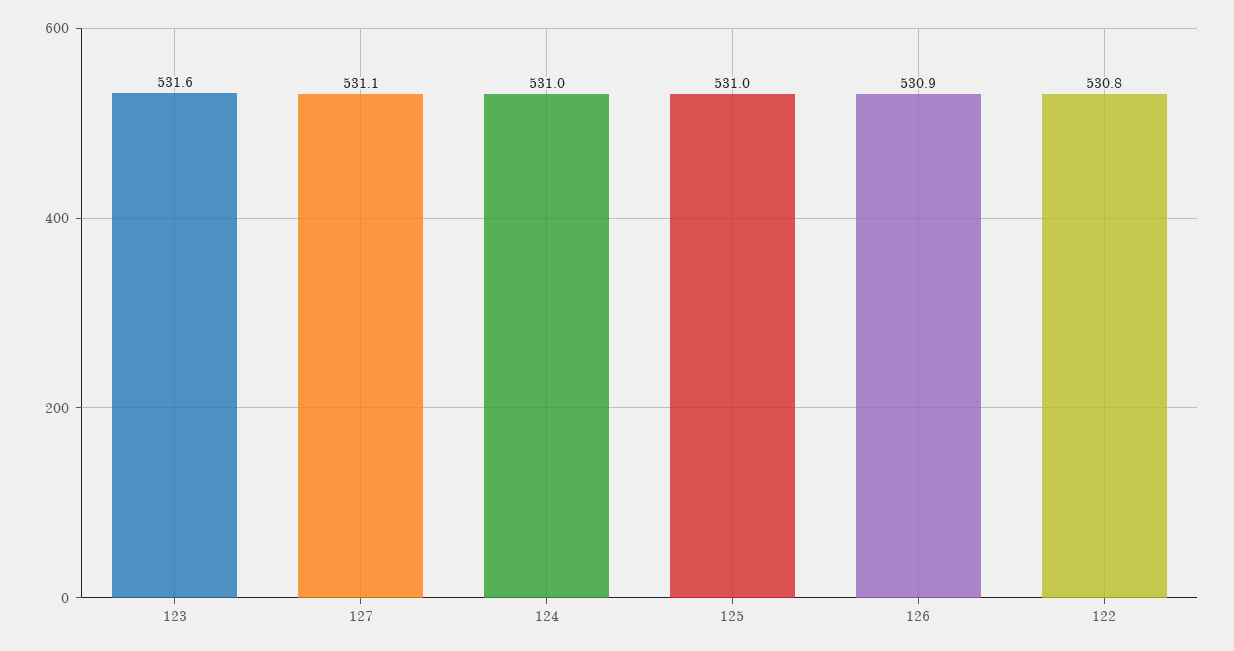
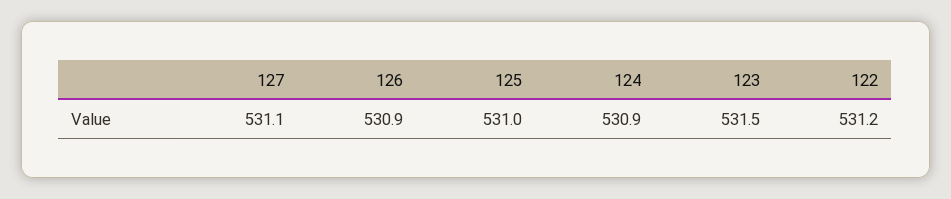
  {
-   "123": 531.6,
+   "123": 531.5,
    "127": 531.1,
-   "124": 531,
+   "124": 530.9,
    "125": 531,
    "126": 530.9,
-   "122": 530.8
+   "122": 531.2
  }

